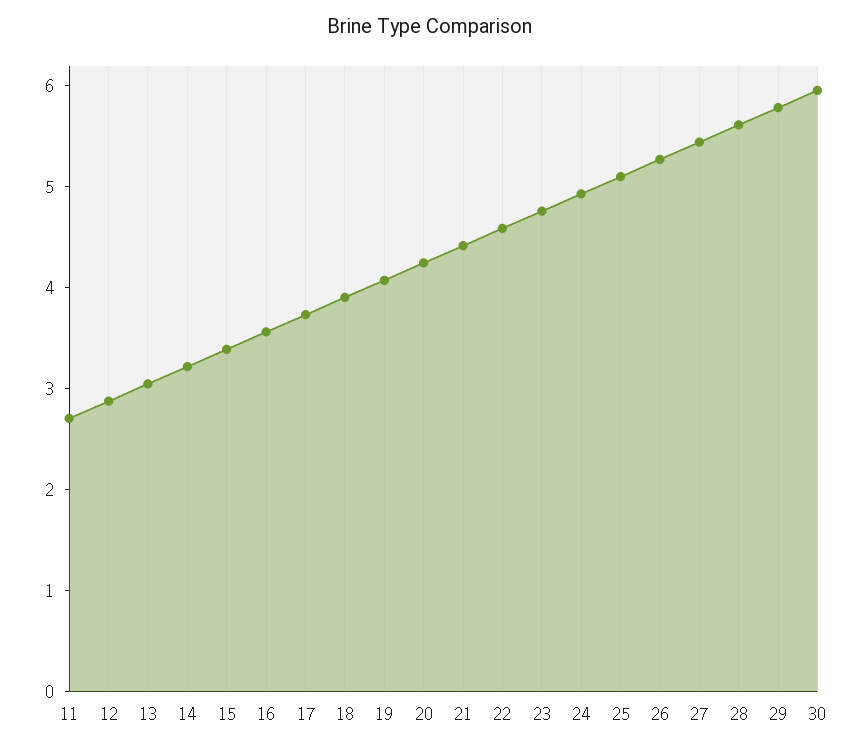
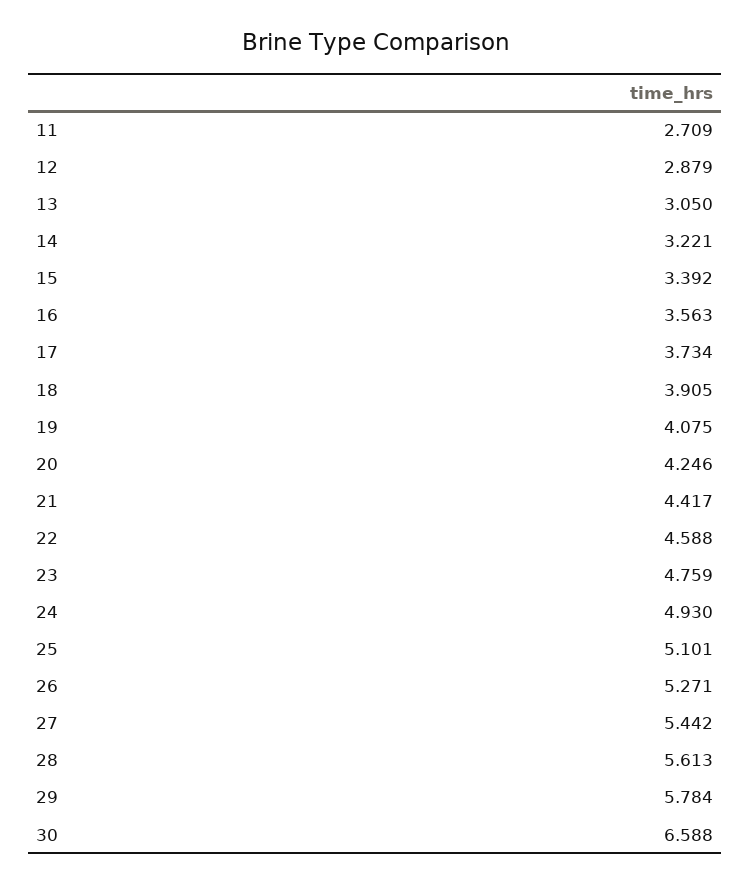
  {
    "11": 2.709,
    "12": 2.879,
    "13": 3.05,
    "14": 3.221,
    "15": 3.392,
    "16": 3.563,
    "17": 3.734,
    "18": 3.905,
    "19": 4.075,
    "20": 4.246,
    "21": 4.417,
    "22": 4.588,
    "23": 4.759,
    "24": 4.93,
    "25": 5.101,
    "26": 5.271,
    "27": 5.442,
    "28": 5.613,
    "29": 5.784,
-   "30": 6
+   "30": 6.588
  }

